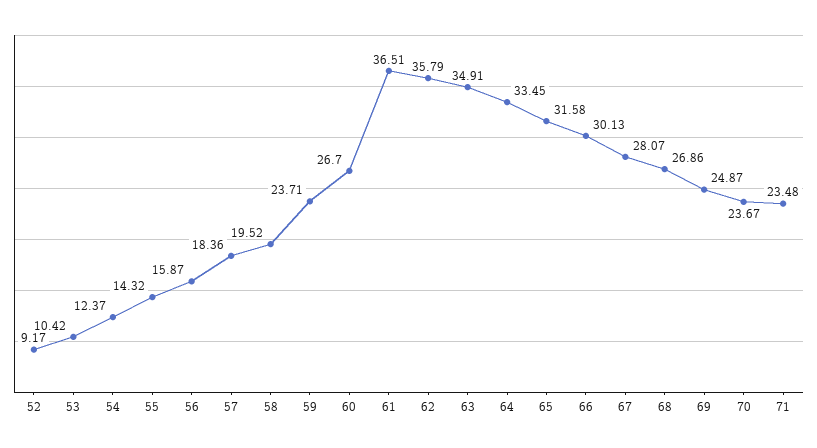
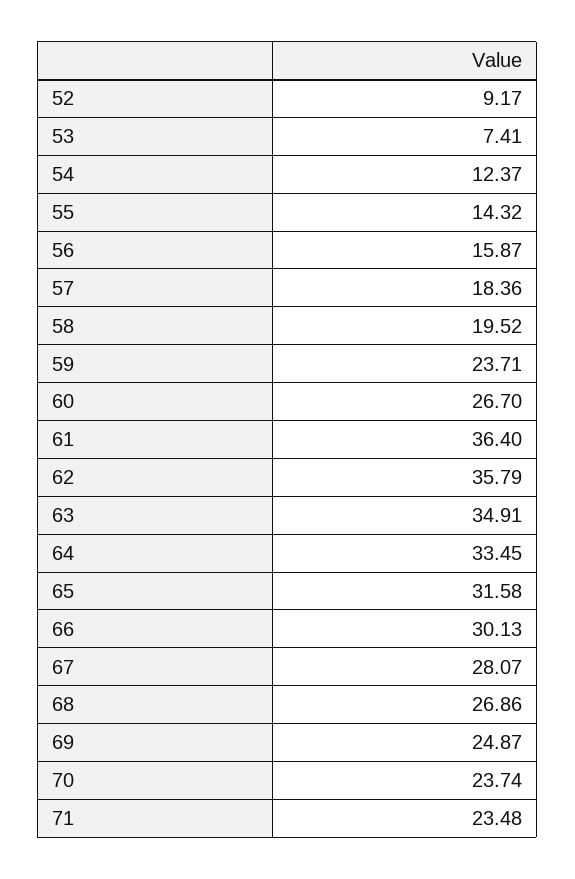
  {
    "52": 9.17,
-   "53": 10.42,
+   "53": 7.41,
    "54": 12.37,
    "55": 14.32,
    "56": 15.87,
    "57": 18.36,
    "58": 19.52,
    "59": 23.71,
    "60": 26.7,
-   "61": 36.51,
+   "61": 36.4,
    "62": 35.79,
    "63": 34.91,
    "64": 33.45,
    "65": 31.58,
    "66": 30.13,
    "67": 28.07,
    "68": 26.86,
    "69": 24.87,
-   "70": 23.67,
+   "70": 23.74,
    "71": 23.48
  }

